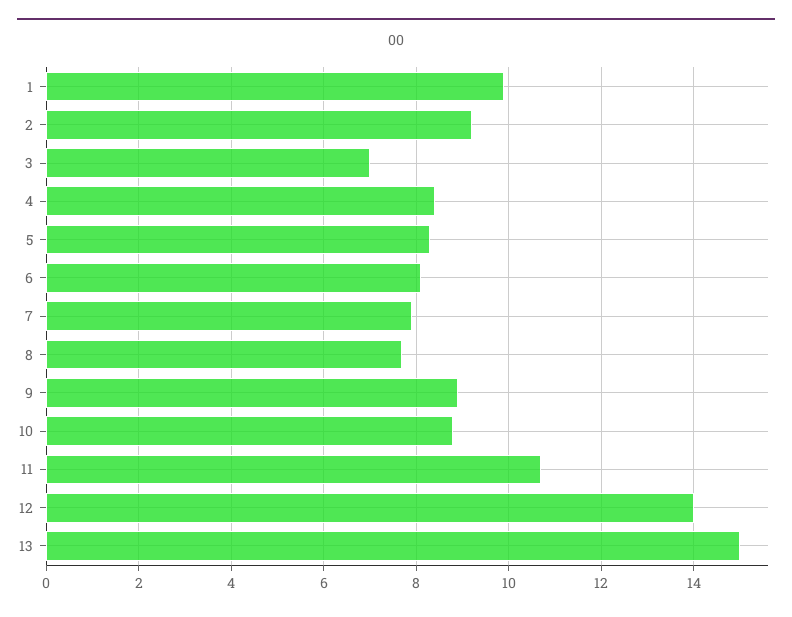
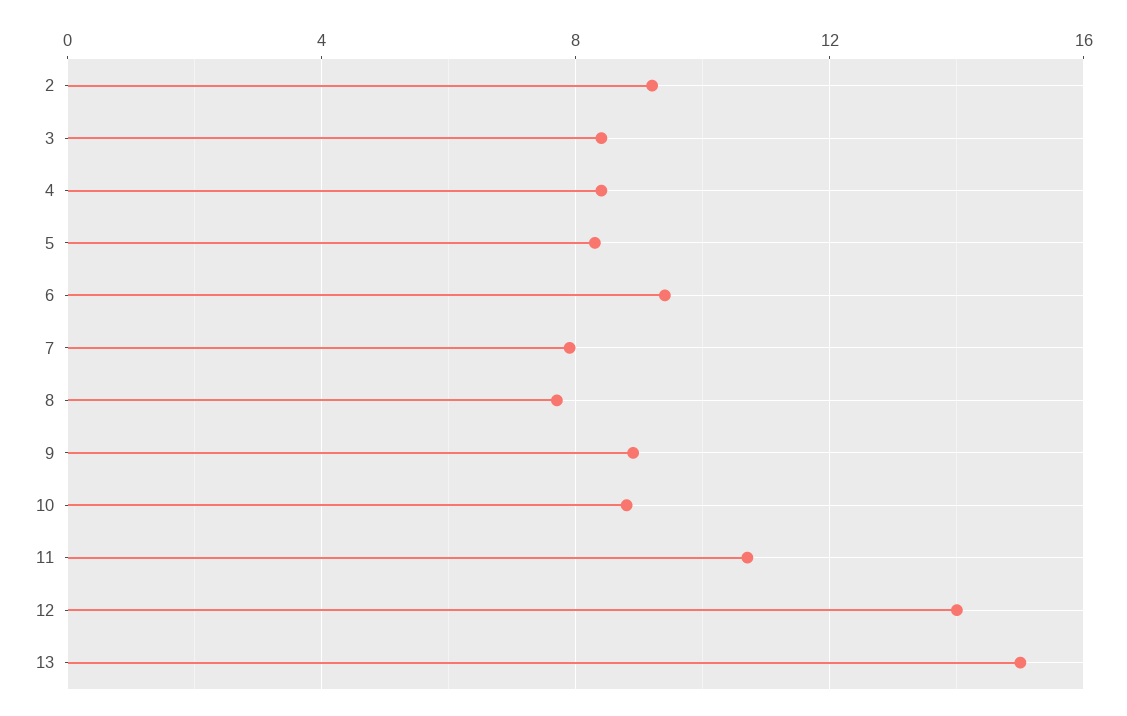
  {
-   "1": 10,
    "2": 9,
-   "3": 7,
+   "3": 8.5,
    "4": 8.5,
    "5": 8.5,
-   "6": 8,
+   "6": 9.5,
    "7": 8,
    "8": 7.5,
    "9": 9,
    "10": 9,
    "11": 10.5,
    "12": 14,
    "13": 15
  }

